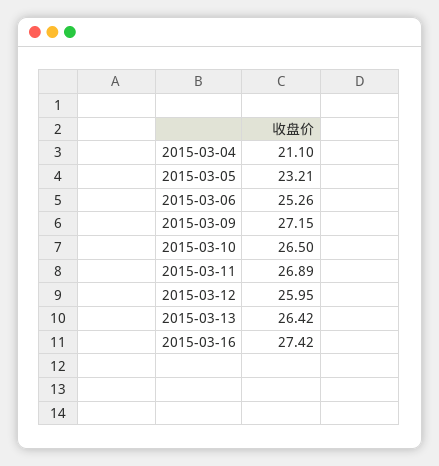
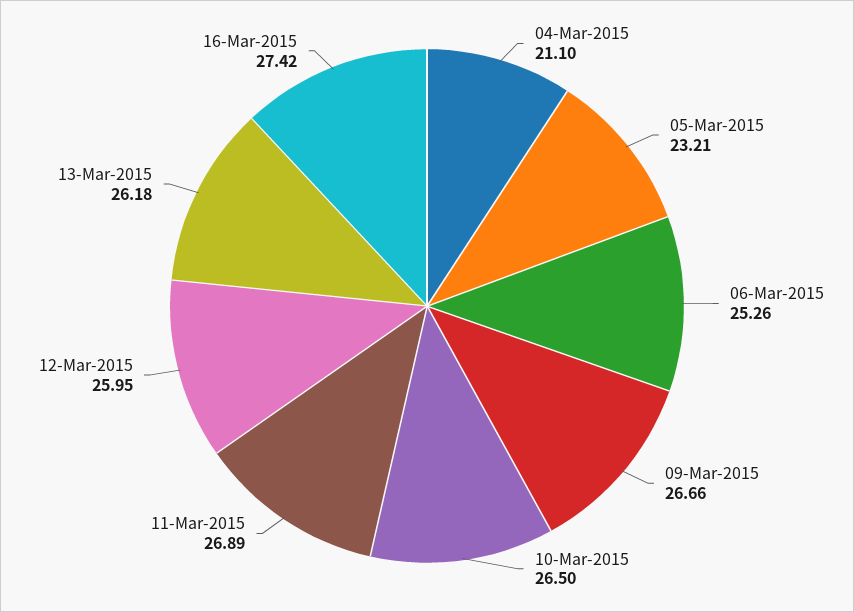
  {
    "2015-03-04": 21.1,
    "2015-03-05": 23.21,
    "2015-03-06": 25.26,
-   "2015-03-09": 27.15,
+   "2015-03-09": 26.66,
    "2015-03-10": 26.5,
    "2015-03-11": 26.89,
    "2015-03-12": 25.95,
-   "2015-03-13": 26.42,
+   "2015-03-13": 26.18,
    "2015-03-16": 27.42
  }

